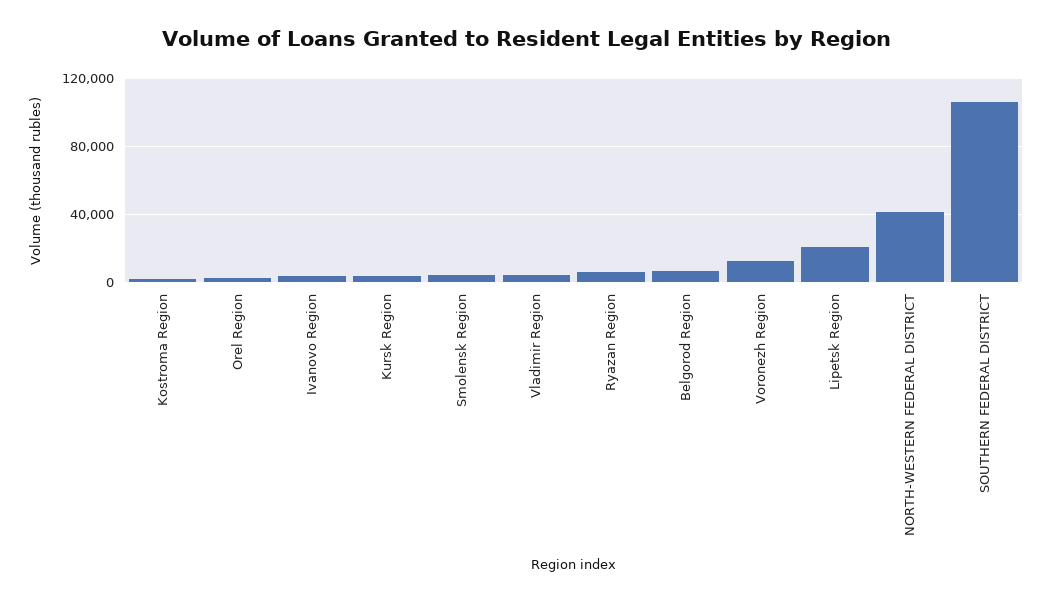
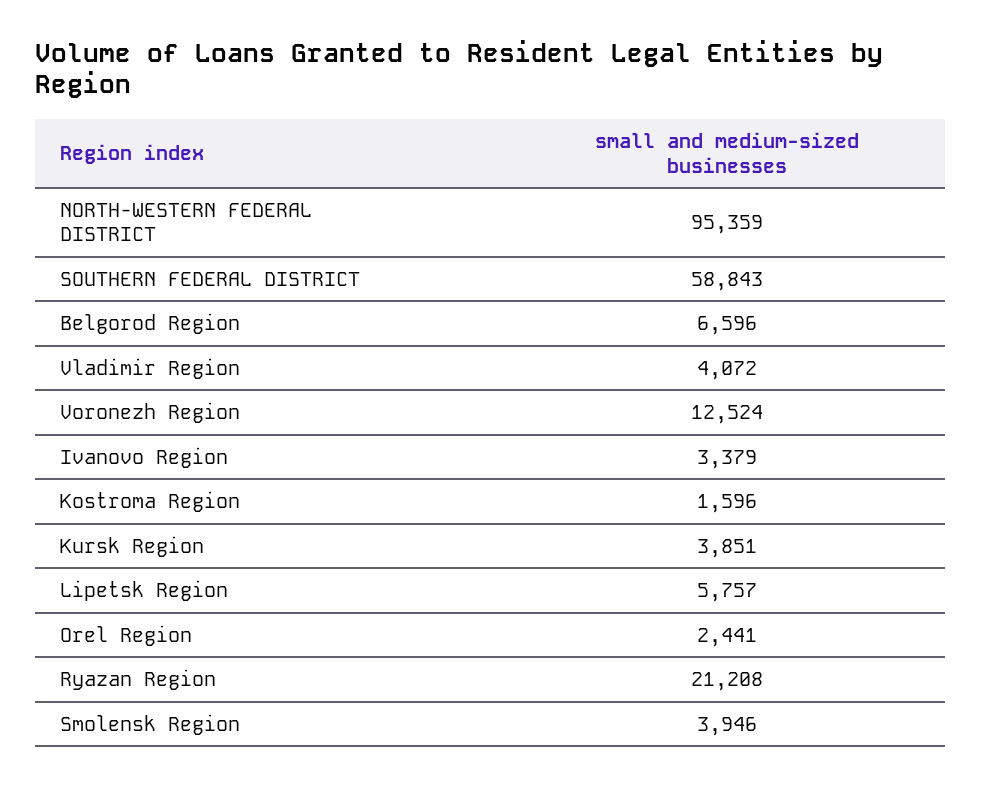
  {
    "Kostroma Region": 1596,
    "Orel Region": 2441,
    "Ivanovo Region": 3379,
    "Kursk Region": 3851,
    "Smolensk Region": 3946,
    "Vladimir Region": 4072,
-   "Ryazan Region": 5000,
+   "Ryazan Region": 21208,
    "Belgorod Region": 6596,
    "Voronezh Region": 12524,
-   "Lipetsk Region": 20000,
+   "Lipetsk Region": 5757,
-   "NORTH-WESTERN FEDERAL DISTRICT": 40000,
+   "NORTH-WESTERN FEDERAL DISTRICT": 95359,
-   "SOUTHERN FEDERAL DISTRICT": 105000
+   "SOUTHERN FEDERAL DISTRICT": 58843
  }

